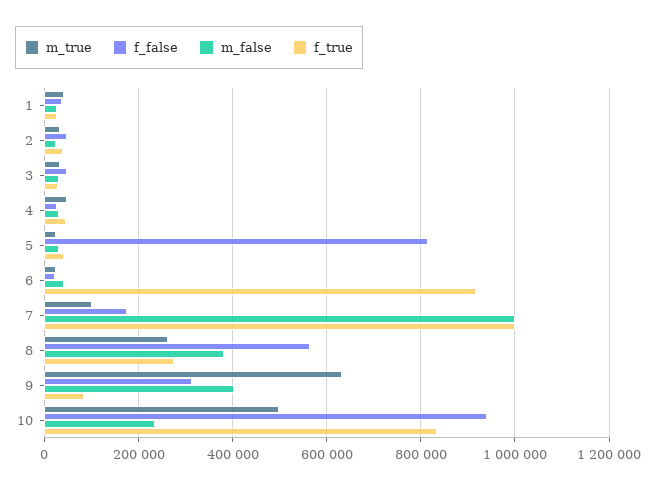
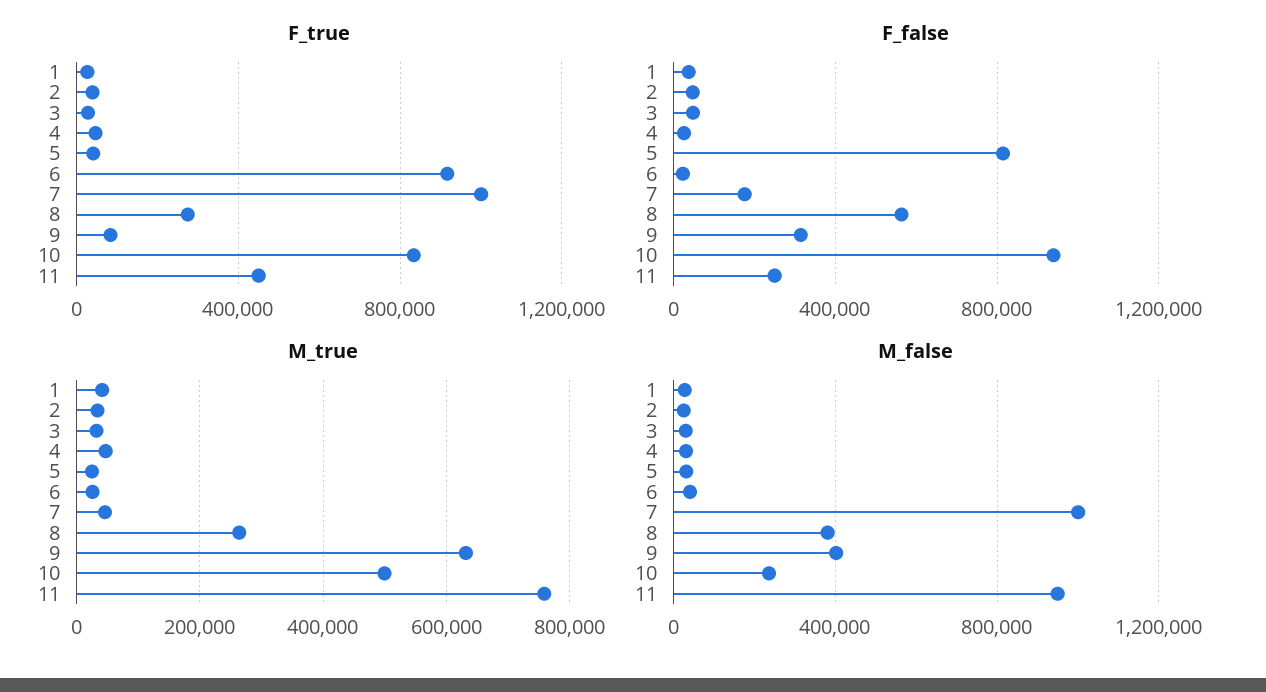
  {
    "m_true": {
      "1": 40000,
      "2": 40000,
      "3": 40000,
      "4": 40000,
      "5": 20000,
      "6": 20000,
-     "7": 100000,
+     "7": 40000,
      "8": 260000,
      "9": 640000,
-     "10": 500000
+     "10": 500000,
+     "11": 760000
    },
    "f_false": {
      "1": 40000,
      "2": 40000,
      "3": 40000,
      "4": 20000,
      "5": 820000,
      "6": 20000,
      "7": 180000,
      "8": 560000,
      "9": 320000,
-     "10": 940000
+     "10": 940000,
+     "11": 250000
    },
    "m_false": {
      "1": 20000,
      "2": 20000,
      "3": 40000,
      "4": 40000,
      "5": 40000,
      "6": 40000,
      "7": 1000000,
      "8": 380000,
      "9": 400000,
-     "10": 240000
+     "10": 240000,
+     "11": 950000
    },
    "f_true": {
      "1": 20000,
      "2": 40000,
      "3": 20000,
      "4": 40000,
      "5": 40000,
      "6": 920000,
      "7": 1000000,
      "8": 280000,
      "9": 80000,
-     "10": 840000
+     "10": 840000,
+     "11": 450000
    }
  }

